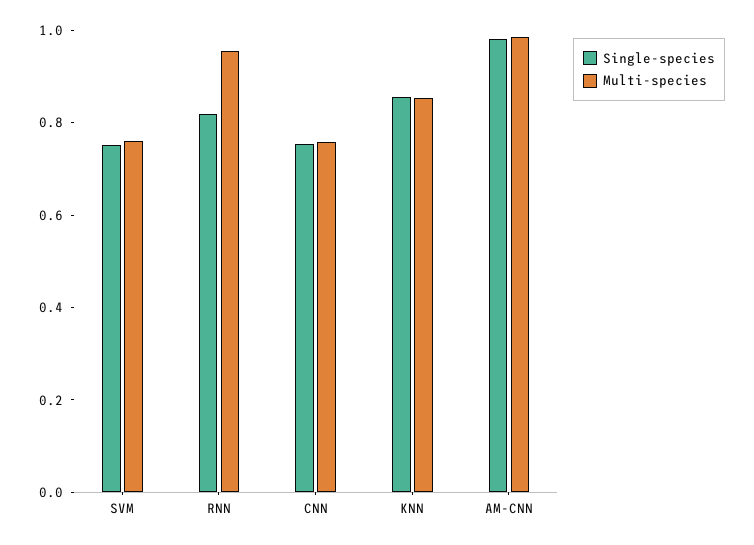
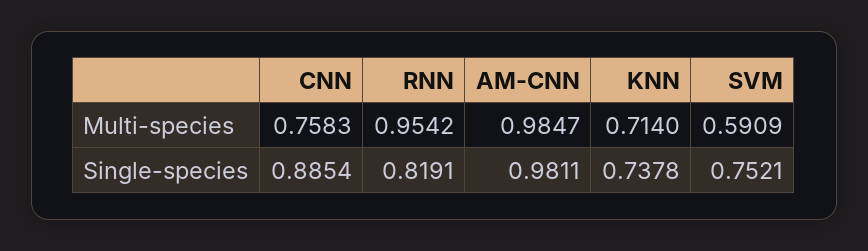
  {
    "Single-species": {
      "SVM": 0.7521,
      "RNN": 0.8191,
-     "CNN": 0.75,
+     "CNN": 0.8854,
-     "KNN": 0.85,
+     "KNN": 0.7378,
      "AM-CNN": 0.9811
    },
    "Multi-species": {
-     "SVM": 0.75,
+     "SVM": 0.5909,
      "RNN": 0.9542,
      "CNN": 0.7583,
-     "KNN": 0.85,
+     "KNN": 0.714,
      "AM-CNN": 0.9847
    }
  }

